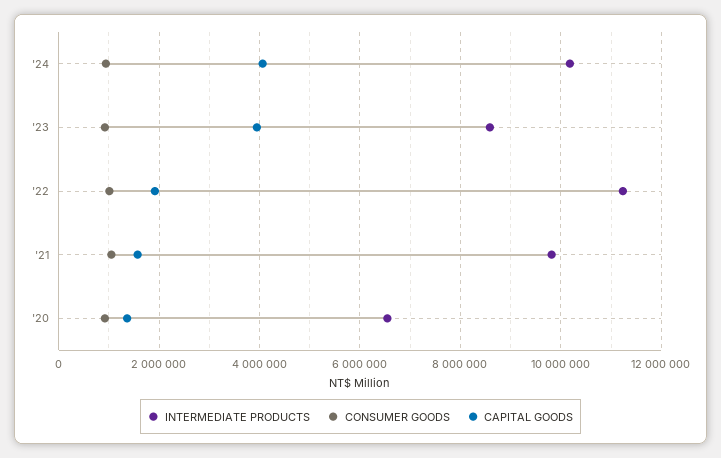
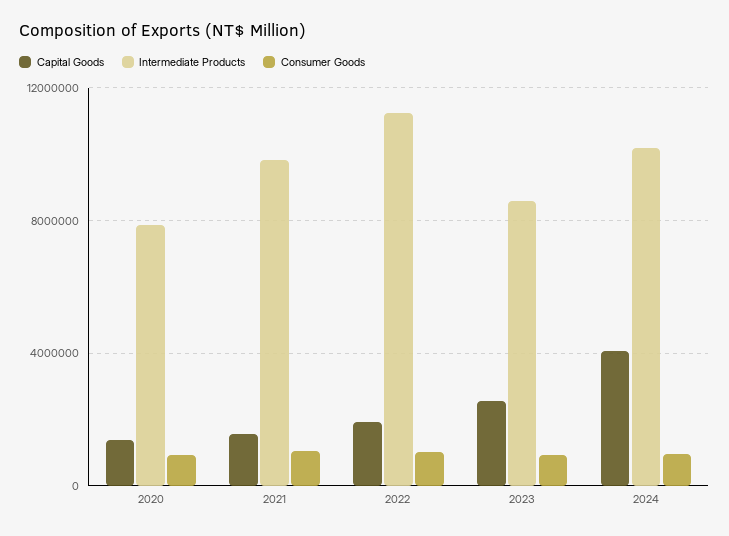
  {
    "INTERMEDIATE PRODUCTS": {
      "'24": 10200000,
      "'23": 8600000,
      "'22": 11200000,
      "'21": 9800000,
-     "'20": 6600000
+     "'20": 8000000
    },
    "CONSUMER GOODS": {
      "'24": 1000000,
      "'23": 1000000,
      "'22": 1000000,
      "'21": 1000000,
      "'20": 1000000
    },
    "CAPITAL GOODS": {
      "'24": 4000000,
-     "'23": 4000000,
+     "'23": 2500000,
      "'22": 2000000,
      "'21": 1600000,
      "'20": 1400000
    }
  }

